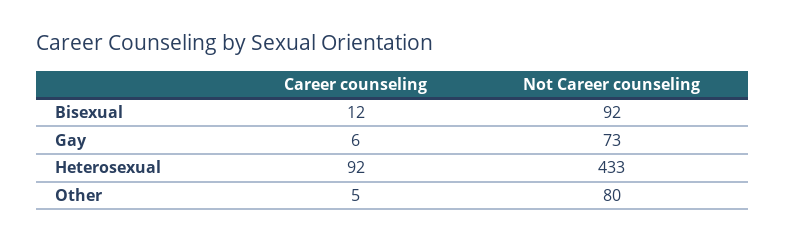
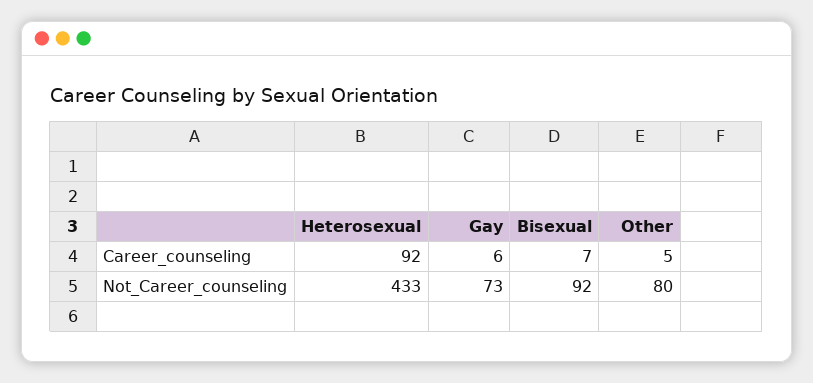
  {
    "Career counseling": {
-     "Bisexual": 12,
+     "Bisexual": 7,
      "Gay": 6,
      "Heterosexual": 92,
      "Other": 5
    },
    "Not Career counseling": {
      "Bisexual": 92,
      "Gay": 73,
      "Heterosexual": 433,
      "Other": 80
    }
  }

